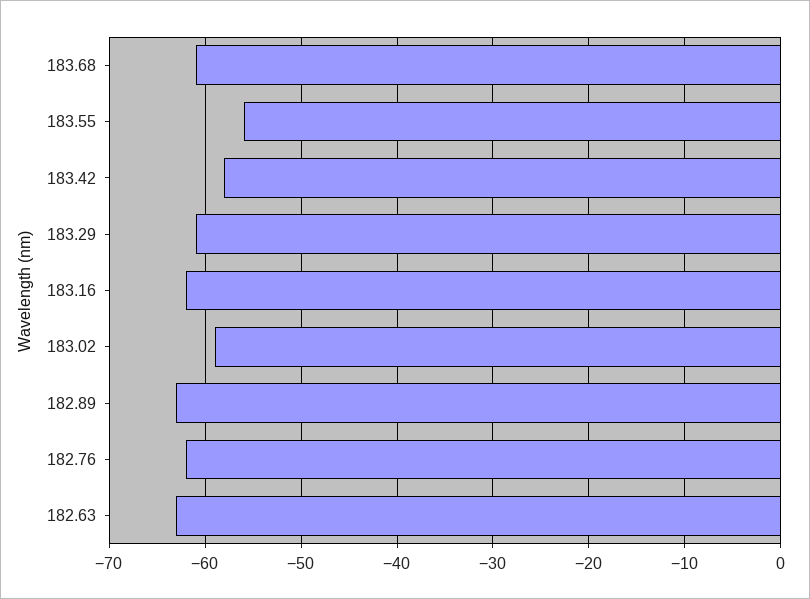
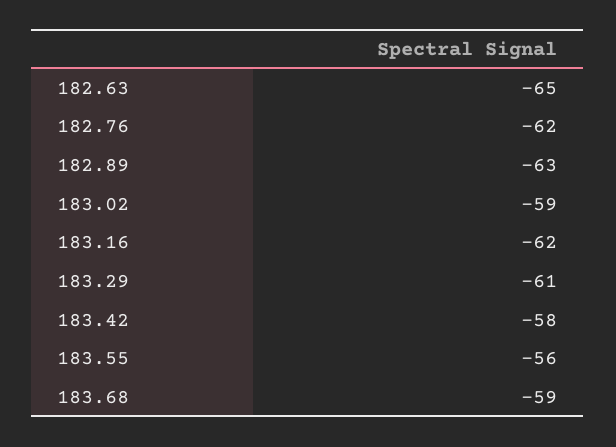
  {
-   "183.68": -61,
+   "183.68": -59,
    "183.55": -56,
    "183.42": -58,
    "183.29": -61,
    "183.16": -62,
    "183.02": -59,
    "182.89": -63,
    "182.76": -62,
-   "182.63": -63
+   "182.63": -65
  }

